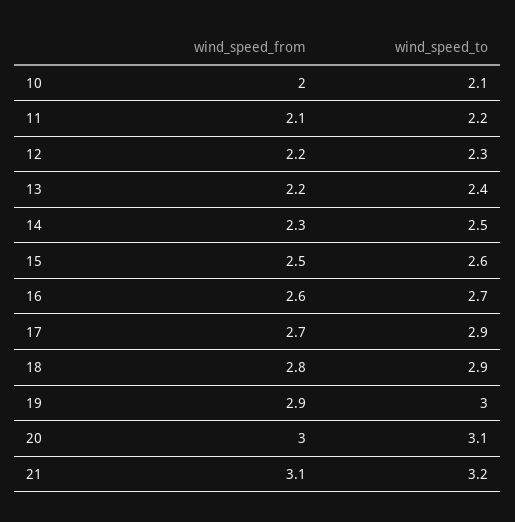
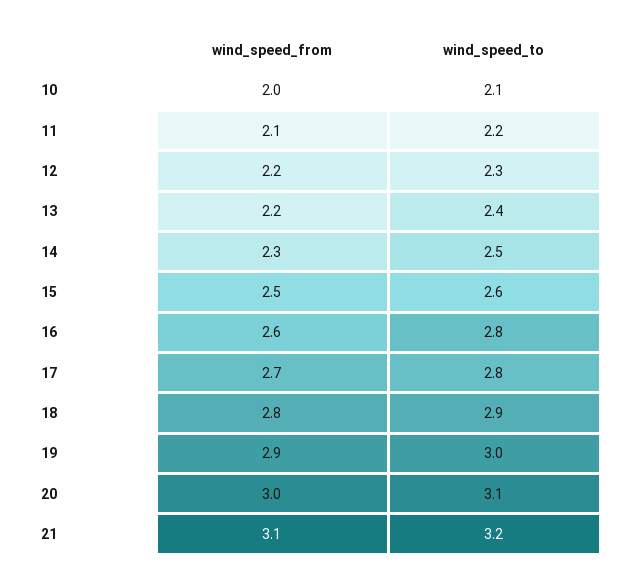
  {
    "wind_speed_from": {
      "10": 2,
      "11": 2.1,
      "12": 2.2,
      "13": 2.2,
      "14": 2.3,
      "15": 2.5,
      "16": 2.6,
      "17": 2.7,
      "18": 2.8,
      "19": 2.9,
      "20": 3,
      "21": 3.1
    },
    "wind_speed_to": {
      "10": 2.1,
      "11": 2.2,
      "12": 2.3,
      "13": 2.4,
      "14": 2.5,
      "15": 2.6,
-     "16": 2.7,
+     "16": 2.8,
-     "17": 2.9,
+     "17": 2.8,
      "18": 2.9,
      "19": 3,
      "20": 3.1,
      "21": 3.2
    }
  }

